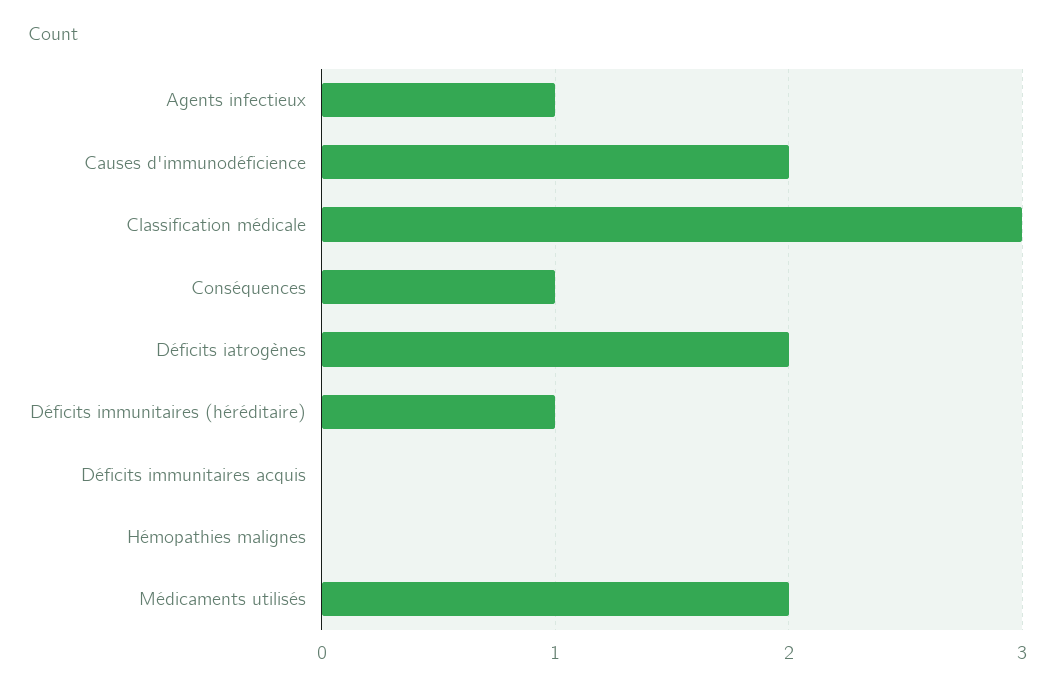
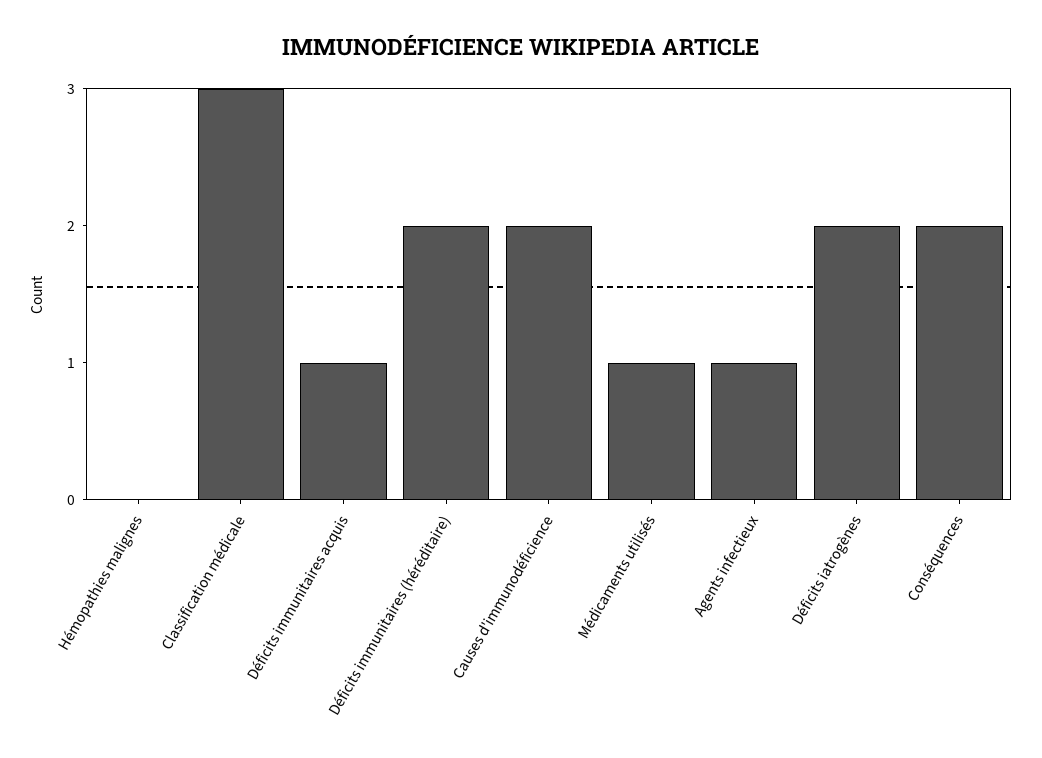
  {
    "Agents infectieux": 1,
    "Causes d'immunodéficience": 2,
    "Classification médicale": 3,
-   "Conséquences": 1,
+   "Conséquences": 2,
    "Déficits iatrogènes": 2,
-   "Déficits immunitaires (héréditaire)": 1,
+   "Déficits immunitaires (héréditaire)": 2,
-   "Déficits immunitaires acquis": 0,
+   "Déficits immunitaires acquis": 1,
    "Hémopathies malignes": 0,
-   "Médicaments utilisés": 2
+   "Médicaments utilisés": 1
  }

